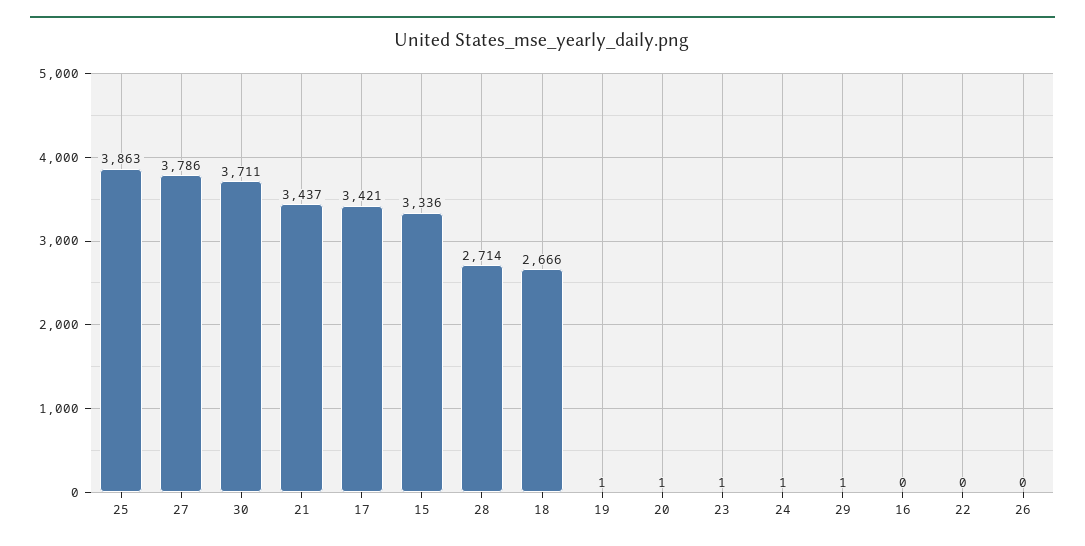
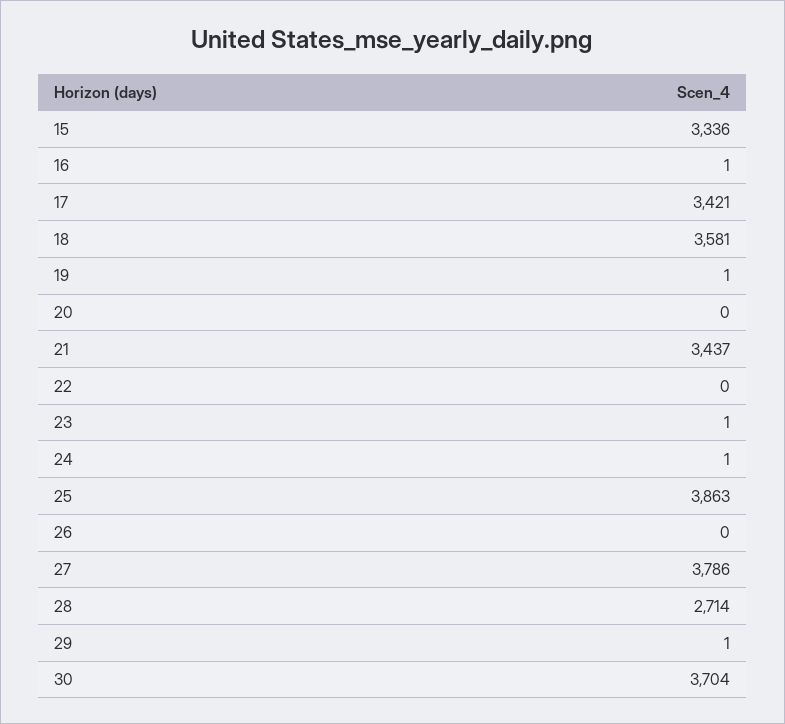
  {
    "25": 3863,
    "27": 3786,
-   "30": 3711,
+   "30": 3704,
    "21": 3437,
    "17": 3421,
    "15": 3336,
    "28": 2714,
-   "18": 2666,
+   "18": 3581,
    "19": 1,
-   "20": 1,
+   "20": 0,
    "23": 1,
    "24": 1,
    "29": 1,
-   "16": 0,
+   "16": 1,
    "22": 0,
    "26": 0
  }

